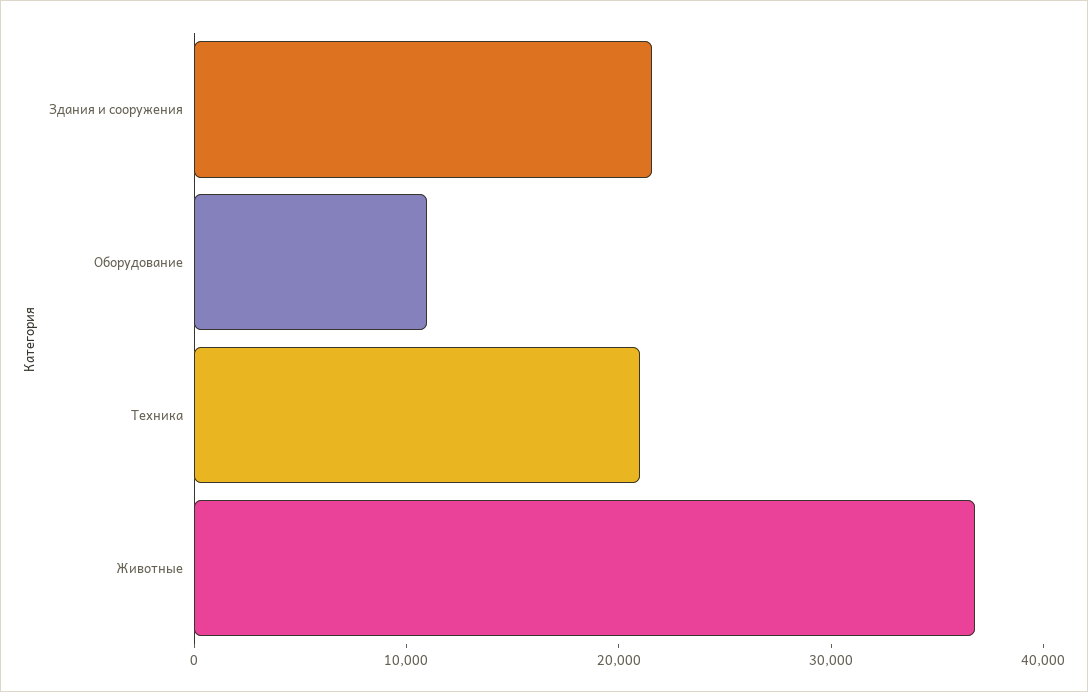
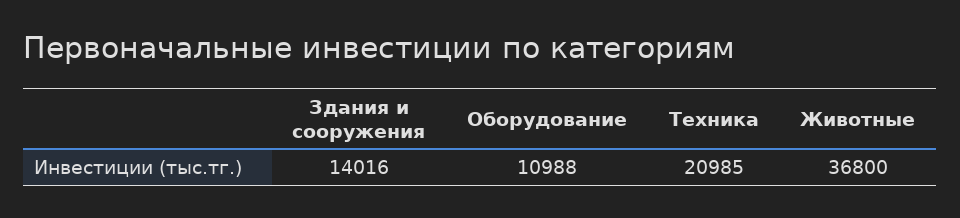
  {
-   "Здания и сооружения": 22000,
+   "Здания и сооружения": 14016,
    "Оборудование": 10988,
    "Техника": 20985,
    "Животные": 36800
  }

